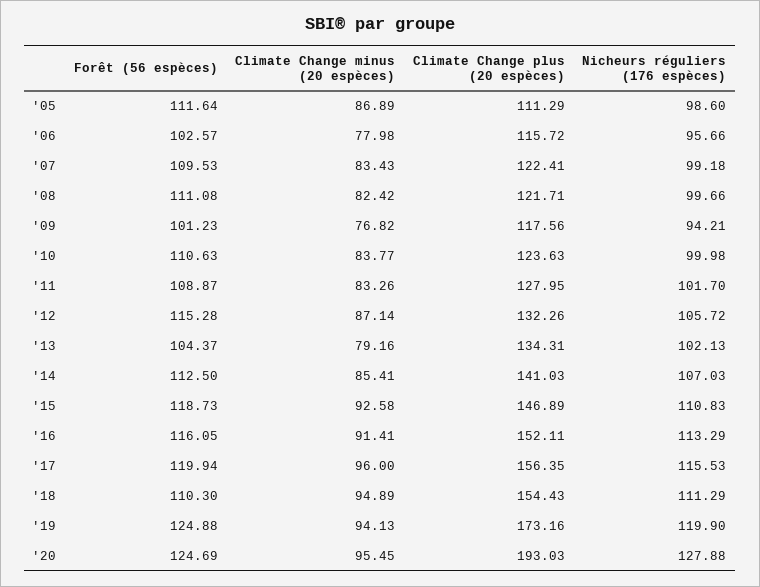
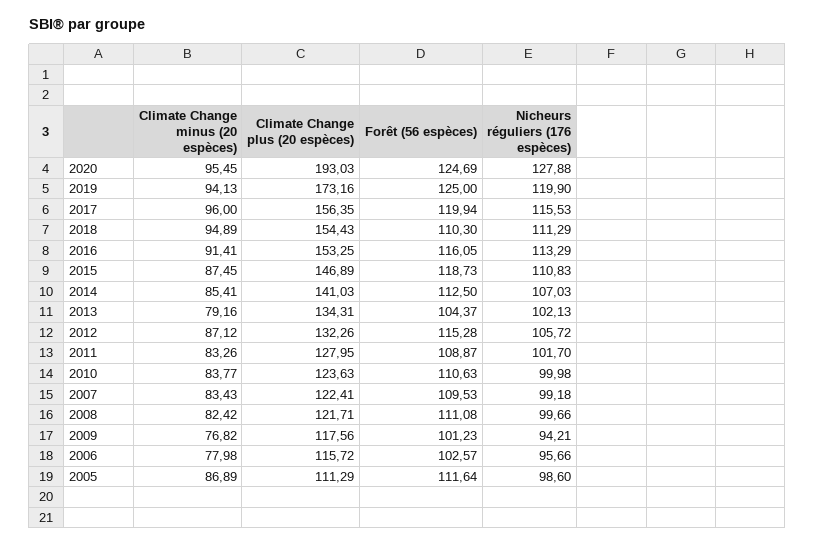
  {
    "Forêt (56 espèces)": {
      "'05": 111.64,
      "'06": 102.57,
      "'07": 109.53,
      "'08": 111.08,
      "'09": 101.23,
      "'10": 110.63,
      "'11": 108.87,
      "'12": 115.28,
      "'13": 104.37,
      "'14": 112.5,
      "'15": 118.73,
      "'16": 116.05,
      "'17": 119.94,
      "'18": 110.3,
-     "'19": 124.88,
+     "'19": 125,
      "'20": 124.69
    },
    "Climate Change minus (20 espèces)": {
      "'05": 86.89,
      "'06": 77.98,
      "'07": 83.43,
      "'08": 82.42,
      "'09": 76.82,
      "'10": 83.77,
      "'11": 83.26,
-     "'12": 87.14,
+     "'12": 87.12,
      "'13": 79.16,
      "'14": 85.41,
-     "'15": 92.58,
+     "'15": 87.45,
      "'16": 91.41,
      "'17": 96,
      "'18": 94.89,
      "'19": 94.13,
      "'20": 95.45
    },
    "Climate Change plus (20 espèces)": {
      "'05": 111.29,
      "'06": 115.72,
      "'07": 122.41,
      "'08": 121.71,
      "'09": 117.56,
      "'10": 123.63,
      "'11": 127.95,
      "'12": 132.26,
      "'13": 134.31,
      "'14": 141.03,
      "'15": 146.89,
-     "'16": 152.11,
+     "'16": 153.25,
      "'17": 156.35,
      "'18": 154.43,
      "'19": 173.16,
      "'20": 193.03
    },
    "Nicheurs réguliers (176 espèces)": {
      "'05": 98.6,
      "'06": 95.66,
      "'07": 99.18,
      "'08": 99.66,
      "'09": 94.21,
      "'10": 99.98,
      "'11": 101.7,
      "'12": 105.72,
      "'13": 102.13,
      "'14": 107.03,
      "'15": 110.83,
      "'16": 113.29,
      "'17": 115.53,
      "'18": 111.29,
      "'19": 119.9,
      "'20": 127.88
    }
  }

